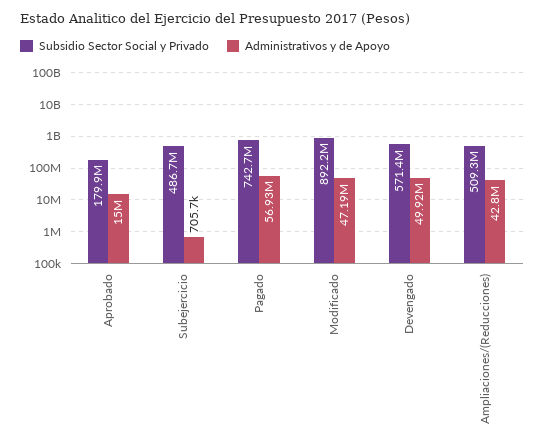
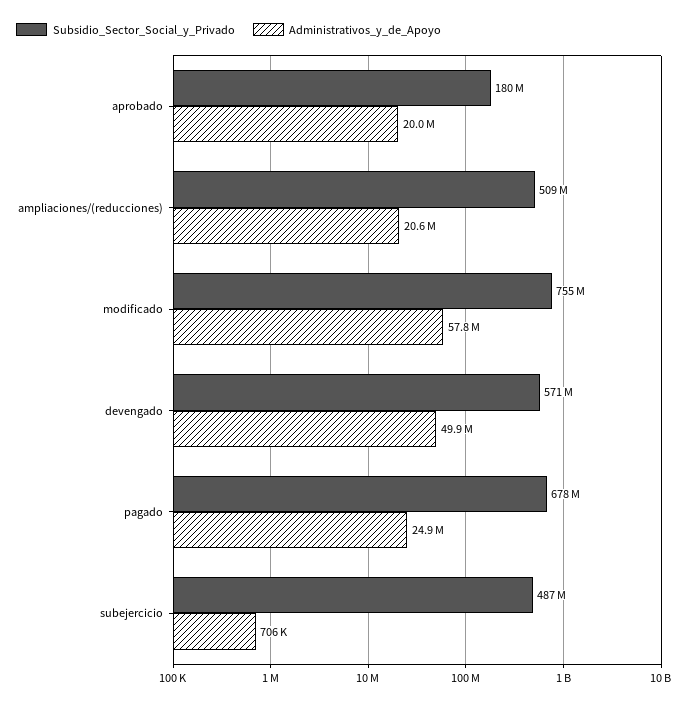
  {
    "Subsidio Sector Social y Privado": {
      "Aprobado": 179900000,
      "Subejercicio": 486700000,
-     "Pagado": 742700000,
+     "Pagado": 678000000,
-     "Modificado": 892200000,
+     "Modificado": 755000000,
      "Devengado": 571400000,
      "Ampliaciones/(Reducciones)": 509300000
    },
    "Administrativos y de Apoyo": {
-     "Aprobado": 15000000,
+     "Aprobado": 20000000,
      "Subejercicio": 705700,
-     "Pagado": 56930000,
+     "Pagado": 24900000,
-     "Modificado": 47190000,
+     "Modificado": 57800000,
      "Devengado": 49920000,
-     "Ampliaciones/(Reducciones)": 42800000
+     "Ampliaciones/(Reducciones)": 20600000
    }
  }

